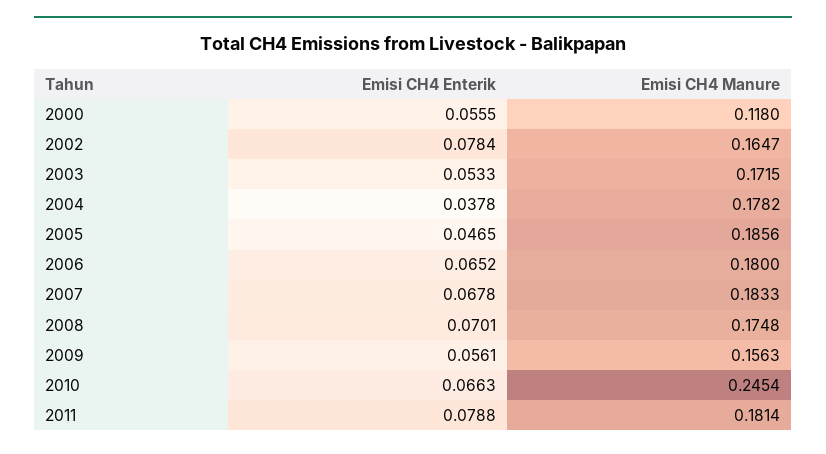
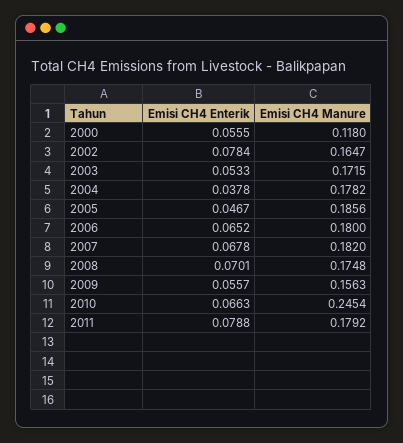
  {
    "Emisi CH4 Enterik": {
      "2000": 0.0555,
      "2002": 0.0784,
      "2003": 0.0533,
      "2004": 0.0378,
-     "2005": 0.0465,
+     "2005": 0.0467,
      "2006": 0.0652,
      "2007": 0.0678,
      "2008": 0.0701,
-     "2009": 0.0561,
+     "2009": 0.0557,
      "2010": 0.0663,
      "2011": 0.0788
    },
    "Emisi CH4 Manure": {
      "2000": 0.118,
      "2002": 0.1647,
      "2003": 0.1715,
      "2004": 0.1782,
      "2005": 0.1856,
      "2006": 0.18,
-     "2007": 0.1833,
+     "2007": 0.182,
      "2008": 0.1748,
      "2009": 0.1563,
      "2010": 0.2454,
-     "2011": 0.1814
+     "2011": 0.1792
    }
  }

